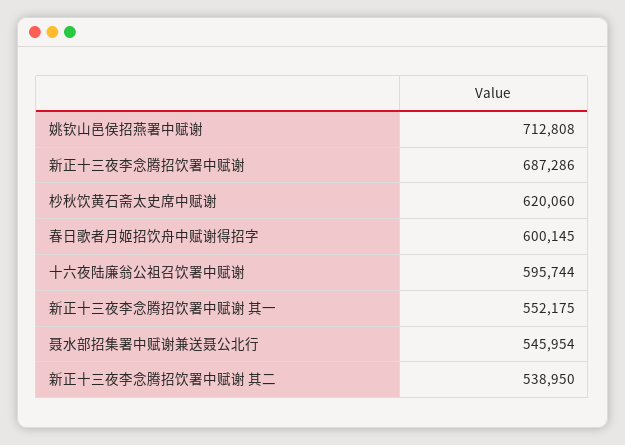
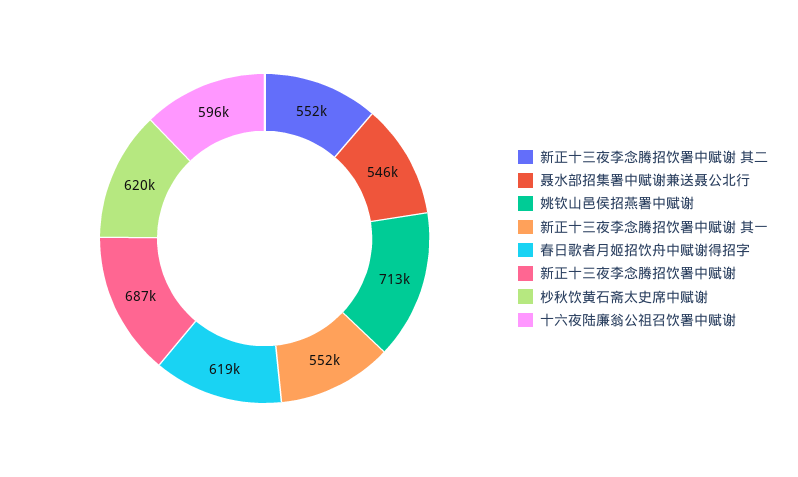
  {
    "姚钦山邑侯招燕署中赋谢": 712808,
    "新正十三夜李念腾招饮署中赋谢": 687286,
    "杪秋饮黄石斋太史席中赋谢": 620060,
-   "春日歌者月姬招饮舟中赋谢得招字": 600145,
+   "春日歌者月姬招饮舟中赋谢得招字": 619000,
    "十六夜陆廉翁公祖召饮署中赋谢": 595744,
    "新正十三夜李念腾招饮署中赋谢 其一": 552175,
    "聂水部招集署中赋谢兼送聂公北行": 545954,
-   "新正十三夜李念腾招饮署中赋谢 其二": 538950
+   "新正十三夜李念腾招饮署中赋谢 其二": 552000
  }

